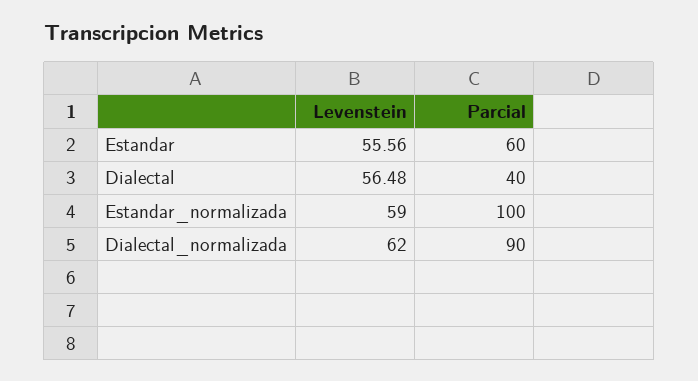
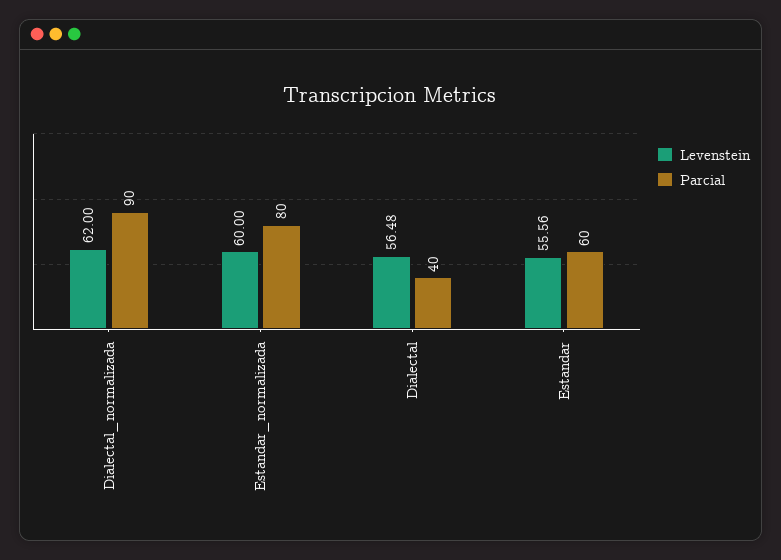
  {
    "Levenstein": {
      "Estandar": 55.56,
      "Dialectal": 56.48,
-     "Estandar_normalizada": 59,
+     "Estandar_normalizada": 60,
      "Dialectal_normalizada": 62
    },
    "Parcial": {
      "Estandar": 60,
      "Dialectal": 40,
-     "Estandar_normalizada": 100,
+     "Estandar_normalizada": 80,
      "Dialectal_normalizada": 90
    }
  }

